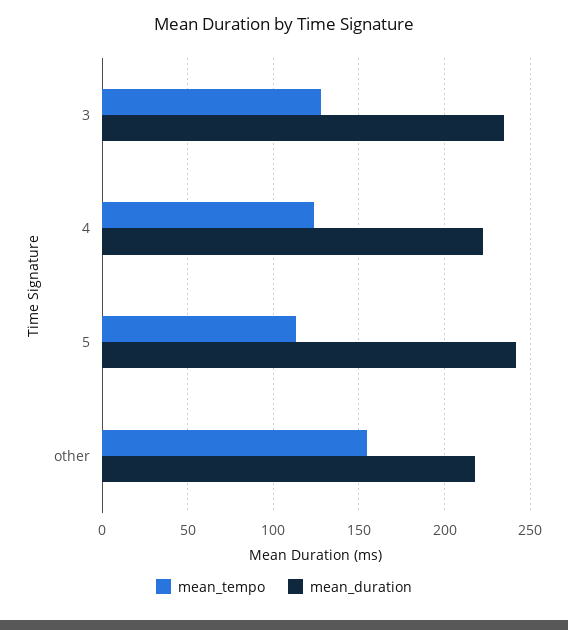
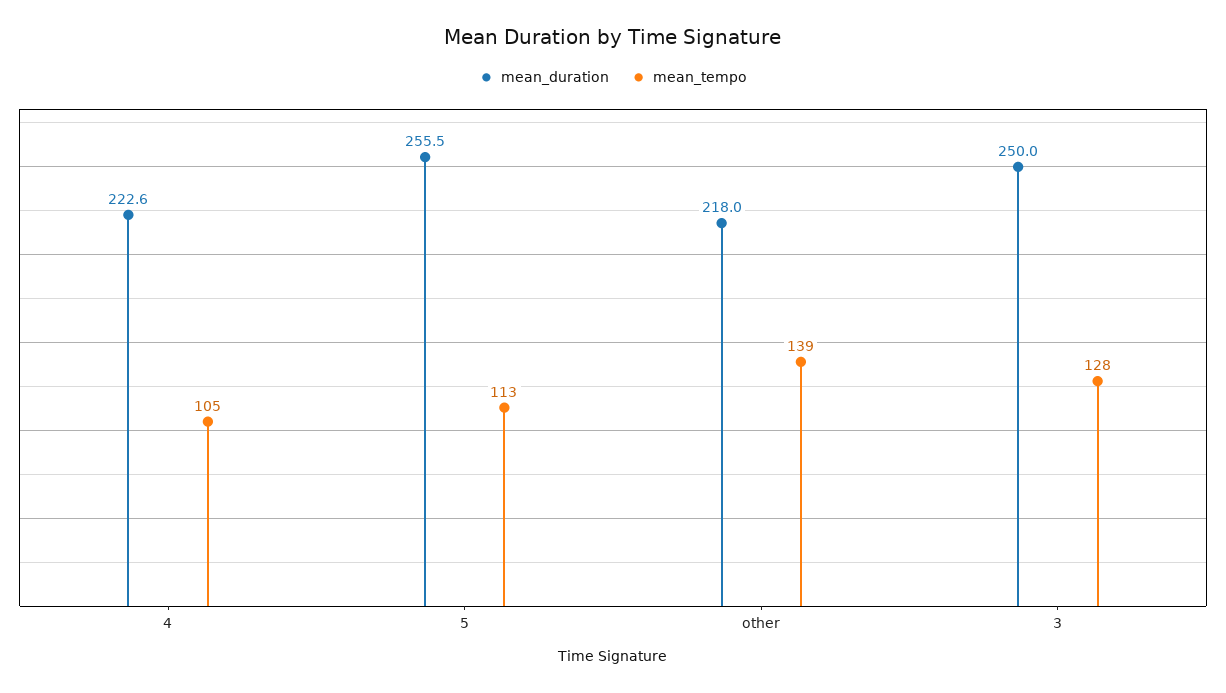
  {
    "mean_tempo": {
      "3": 128,
-     "4": 125,
+     "4": 105,
      "5": 113,
-     "other": 155
+     "other": 139
    },
    "mean_duration": {
-     "3": 235,
+     "3": 250,
      "4": 222.6,
-     "5": 240,
+     "5": 255.5,
      "other": 218
    }
  }

